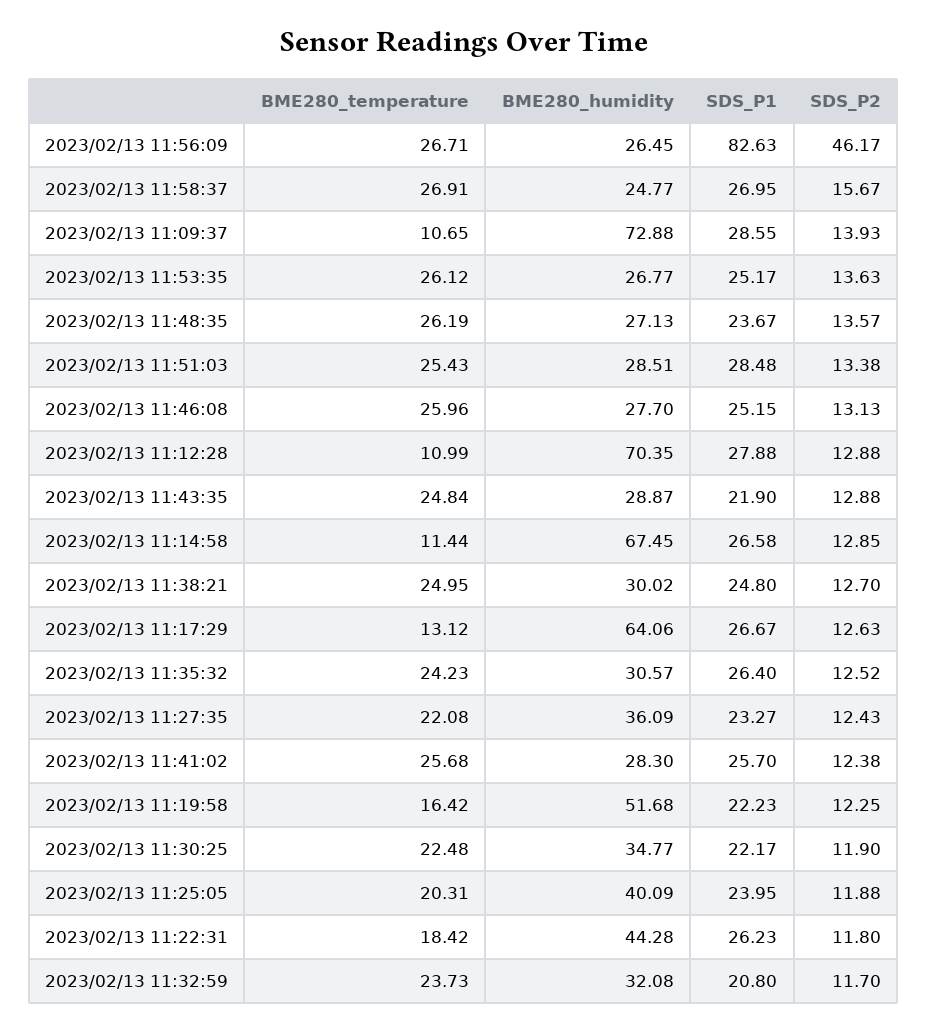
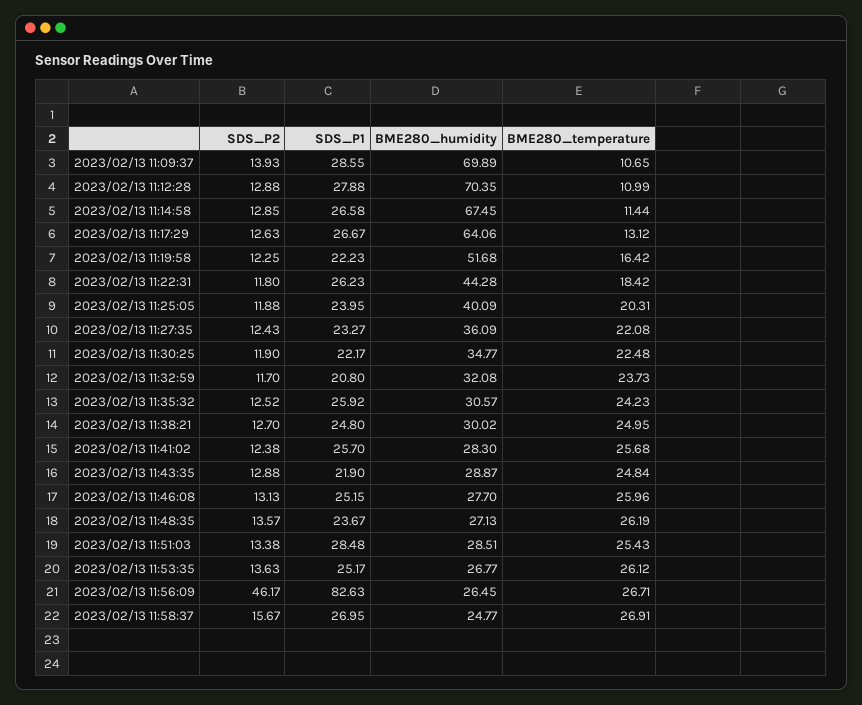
  {
    "BME280_temperature": {
      "2023/02/13 11:56:09": 26.71,
      "2023/02/13 11:58:37": 26.91,
      "2023/02/13 11:09:37": 10.65,
      "2023/02/13 11:53:35": 26.12,
      "2023/02/13 11:48:35": 26.19,
      "2023/02/13 11:51:03": 25.43,
      "2023/02/13 11:46:08": 25.96,
      "2023/02/13 11:12:28": 10.99,
      "2023/02/13 11:43:35": 24.84,
      "2023/02/13 11:14:58": 11.44,
      "2023/02/13 11:38:21": 24.95,
      "2023/02/13 11:17:29": 13.12,
      "2023/02/13 11:35:32": 24.23,
      "2023/02/13 11:27:35": 22.08,
      "2023/02/13 11:41:02": 25.68,
      "2023/02/13 11:19:58": 16.42,
      "2023/02/13 11:30:25": 22.48,
      "2023/02/13 11:25:05": 20.31,
      "2023/02/13 11:22:31": 18.42,
      "2023/02/13 11:32:59": 23.73
    },
    "BME280_humidity": {
      "2023/02/13 11:56:09": 26.45,
      "2023/02/13 11:58:37": 24.77,
-     "2023/02/13 11:09:37": 72.88,
+     "2023/02/13 11:09:37": 69.89,
      "2023/02/13 11:53:35": 26.77,
      "2023/02/13 11:48:35": 27.13,
      "2023/02/13 11:51:03": 28.51,
      "2023/02/13 11:46:08": 27.7,
      "2023/02/13 11:12:28": 70.35,
      "2023/02/13 11:43:35": 28.87,
      "2023/02/13 11:14:58": 67.45,
      "2023/02/13 11:38:21": 30.02,
      "2023/02/13 11:17:29": 64.06,
      "2023/02/13 11:35:32": 30.57,
      "2023/02/13 11:27:35": 36.09,
      "2023/02/13 11:41:02": 28.3,
      "2023/02/13 11:19:58": 51.68,
      "2023/02/13 11:30:25": 34.77,
      "2023/02/13 11:25:05": 40.09,
      "2023/02/13 11:22:31": 44.28,
      "2023/02/13 11:32:59": 32.08
    },
    "SDS_P1": {
      "2023/02/13 11:56:09": 82.63,
      "2023/02/13 11:58:37": 26.95,
      "2023/02/13 11:09:37": 28.55,
      "2023/02/13 11:53:35": 25.17,
      "2023/02/13 11:48:35": 23.67,
      "2023/02/13 11:51:03": 28.48,
      "2023/02/13 11:46:08": 25.15,
      "2023/02/13 11:12:28": 27.88,
      "2023/02/13 11:43:35": 21.9,
      "2023/02/13 11:14:58": 26.58,
      "2023/02/13 11:38:21": 24.8,
      "2023/02/13 11:17:29": 26.67,
-     "2023/02/13 11:35:32": 26.4,
+     "2023/02/13 11:35:32": 25.92,
      "2023/02/13 11:27:35": 23.27,
      "2023/02/13 11:41:02": 25.7,
      "2023/02/13 11:19:58": 22.23,
      "2023/02/13 11:30:25": 22.17,
      "2023/02/13 11:25:05": 23.95,
      "2023/02/13 11:22:31": 26.23,
      "2023/02/13 11:32:59": 20.8
    },
    "SDS_P2": {
      "2023/02/13 11:56:09": 46.17,
      "2023/02/13 11:58:37": 15.67,
      "2023/02/13 11:09:37": 13.93,
      "2023/02/13 11:53:35": 13.63,
      "2023/02/13 11:48:35": 13.57,
      "2023/02/13 11:51:03": 13.38,
      "2023/02/13 11:46:08": 13.13,
      "2023/02/13 11:12:28": 12.88,
      "2023/02/13 11:43:35": 12.88,
      "2023/02/13 11:14:58": 12.85,
      "2023/02/13 11:38:21": 12.7,
      "2023/02/13 11:17:29": 12.63,
      "2023/02/13 11:35:32": 12.52,
      "2023/02/13 11:27:35": 12.43,
      "2023/02/13 11:41:02": 12.38,
      "2023/02/13 11:19:58": 12.25,
      "2023/02/13 11:30:25": 11.9,
      "2023/02/13 11:25:05": 11.88,
      "2023/02/13 11:22:31": 11.8,
      "2023/02/13 11:32:59": 11.7
    }
  }

